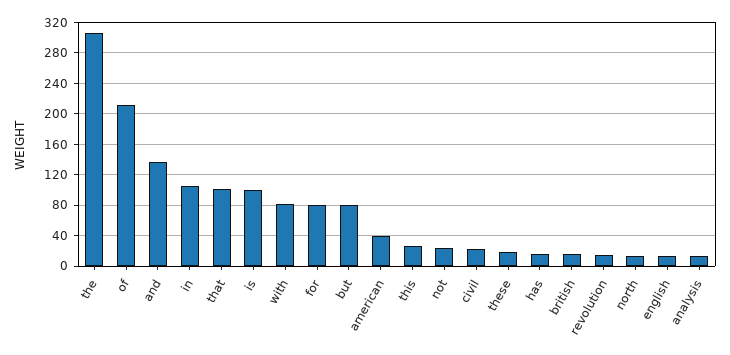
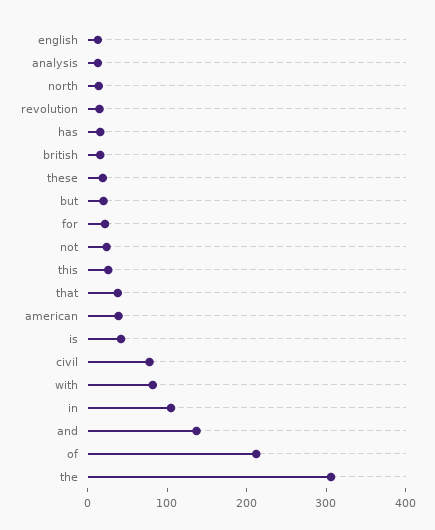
  {
    "the": 310,
    "of": 210,
    "and": 140,
    "in": 110,
-   "that": 100,
+   "that": 40,
-   "is": 100,
+   "is": 40,
    "with": 80,
-   "for": 80,
+   "for": 20,
-   "but": 80,
+   "but": 20,
    "american": 40,
    "this": 30,
    "not": 20,
-   "civil": 20,
+   "civil": 80,
    "these": 20,
    "has": 20,
    "british": 20,
    "revolution": 20,
    "north": 10,
    "english": 10,
    "analysis": 10
  }

